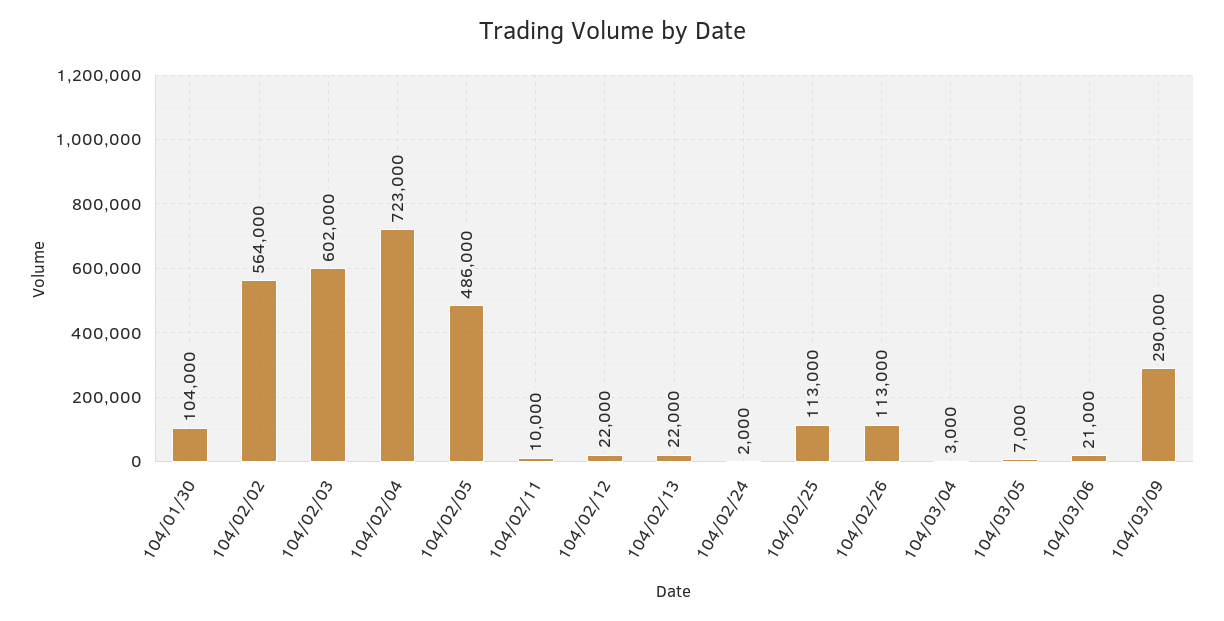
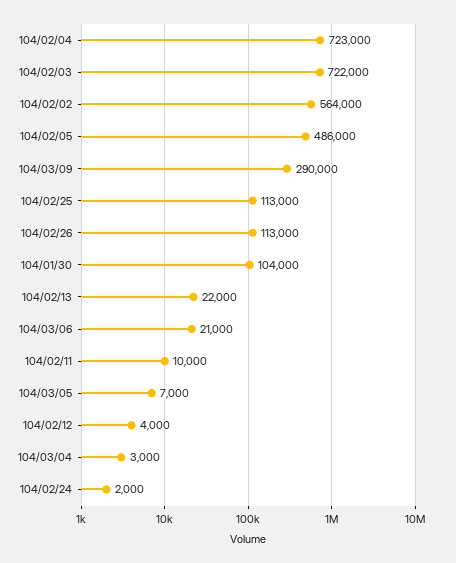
  {
    "104/01/30": 104000,
    "104/02/02": 564000,
-   "104/02/03": 602000,
+   "104/02/03": 722000,
    "104/02/04": 723000,
    "104/02/05": 486000,
    "104/02/11": 10000,
-   "104/02/12": 22000,
+   "104/02/12": 4000,
    "104/02/13": 22000,
    "104/02/24": 2000,
    "104/02/25": 113000,
    "104/02/26": 113000,
    "104/03/04": 3000,
    "104/03/05": 7000,
    "104/03/06": 21000,
    "104/03/09": 290000
  }

